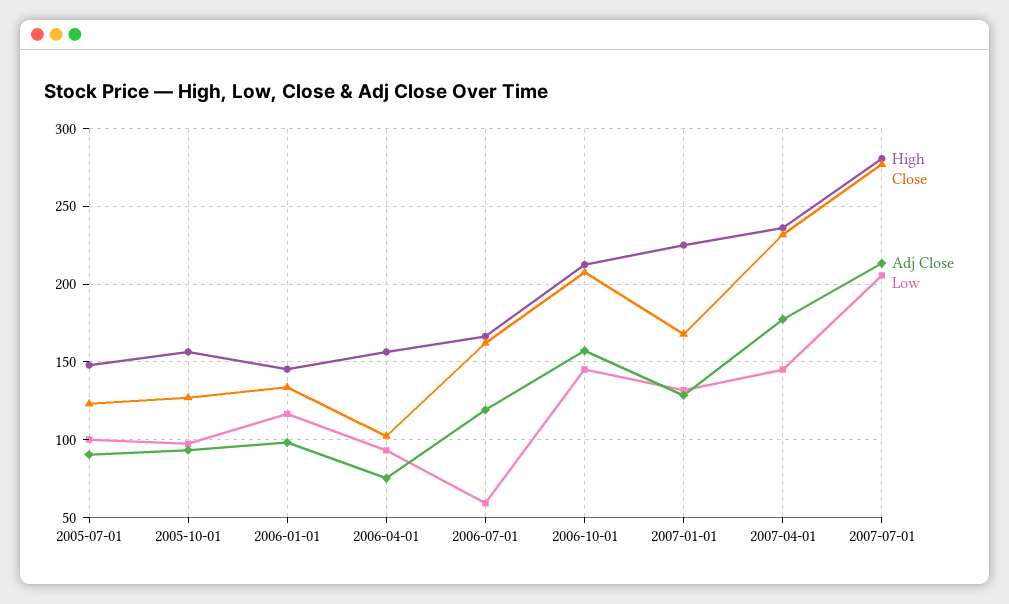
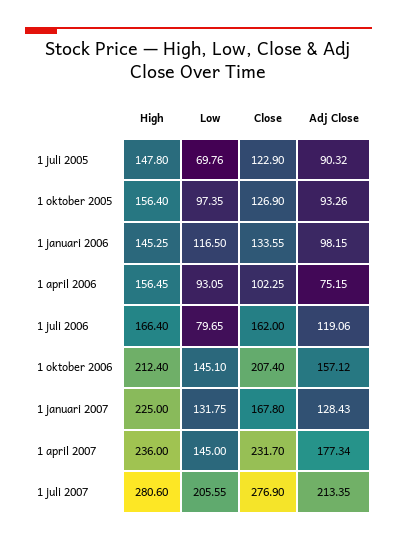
  {
    "High": {
      "2005-07-01": 147.8,
      "2005-10-01": 156.4,
      "2006-01-01": 145.25,
      "2006-04-01": 156.45,
      "2006-07-01": 166.4,
      "2006-10-01": 212.4,
      "2007-01-01": 225,
      "2007-04-01": 236,
      "2007-07-01": 280.6
    },
    "Close": {
      "2005-07-01": 122.9,
      "2005-10-01": 126.9,
      "2006-01-01": 133.55,
      "2006-04-01": 102.25,
      "2006-07-01": 162,
      "2006-10-01": 207.4,
      "2007-01-01": 167.8,
      "2007-04-01": 231.7,
      "2007-07-01": 276.9
    },
    "Adj Close": {
      "2005-07-01": 90.32,
      "2005-10-01": 93.26,
      "2006-01-01": 98.15,
      "2006-04-01": 75.15,
      "2006-07-01": 119.06,
      "2006-10-01": 157.12,
      "2007-01-01": 128.43,
      "2007-04-01": 177.34,
      "2007-07-01": 213.35
    },
    "Low": {
-     "2005-07-01": 100,
+     "2005-07-01": 69.76,
      "2005-10-01": 97.35,
      "2006-01-01": 116.5,
      "2006-04-01": 93.05,
-     "2006-07-01": 60,
+     "2006-07-01": 79.65,
      "2006-10-01": 145.1,
      "2007-01-01": 131.75,
      "2007-04-01": 145,
      "2007-07-01": 205.55
    }
  }

